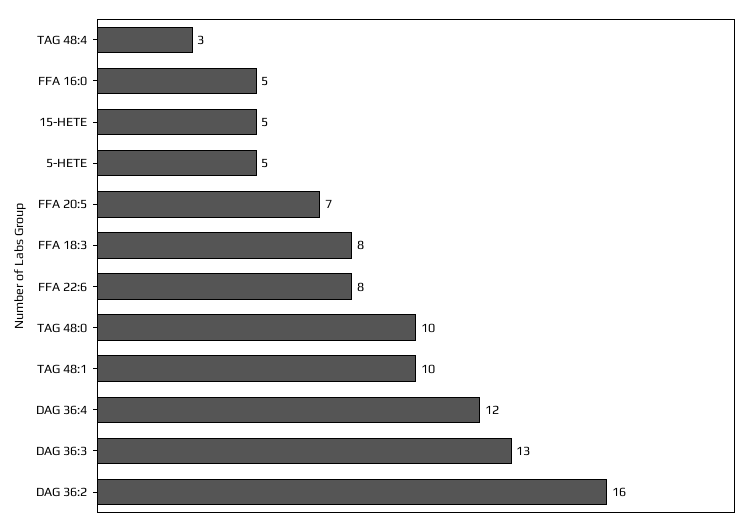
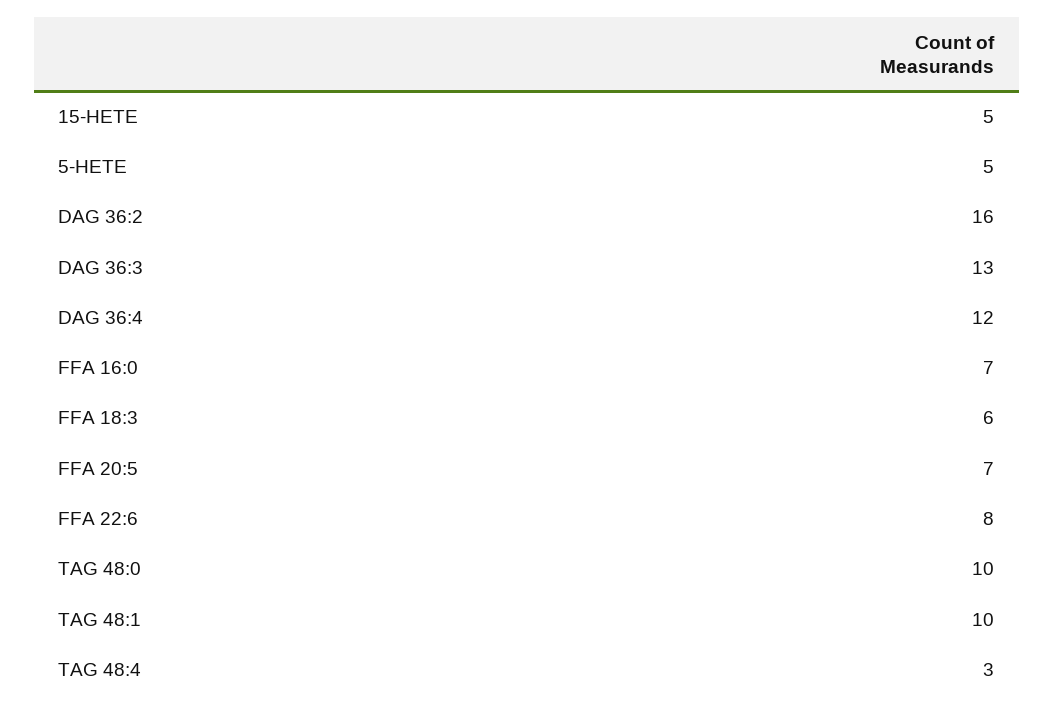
  {
    "TAG 48:4": 3,
-   "FFA 16:0": 5,
+   "FFA 16:0": 7,
    "15-HETE": 5,
    "5-HETE": 5,
    "FFA 20:5": 7,
-   "FFA 18:3": 8,
+   "FFA 18:3": 6,
    "FFA 22:6": 8,
    "TAG 48:0": 10,
    "TAG 48:1": 10,
    "DAG 36:4": 12,
    "DAG 36:3": 13,
    "DAG 36:2": 16
  }

